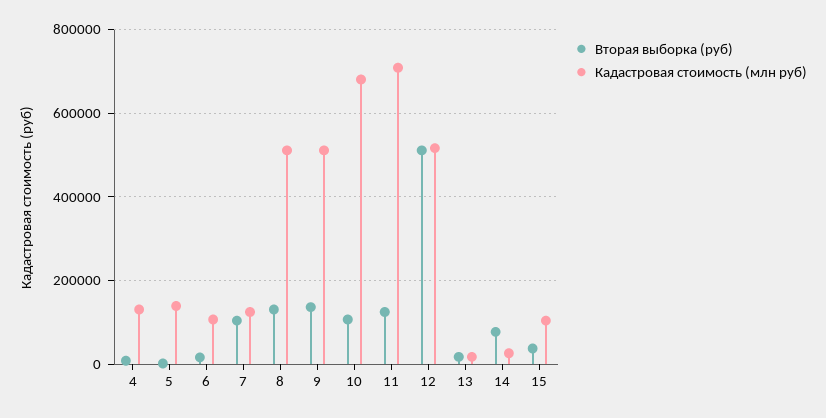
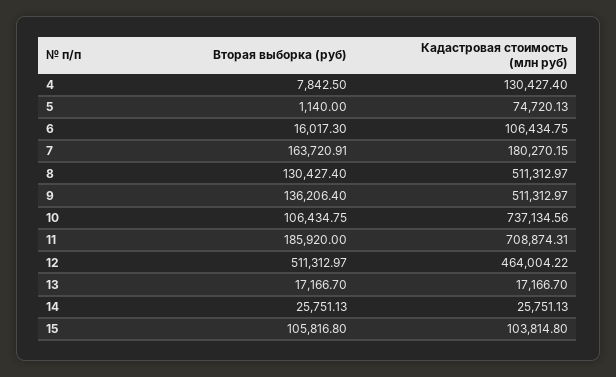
  {
    "Вторая выборка (руб)": {
      "4": 7842.5,
      "5": 1140,
      "6": 16017.3,
-     "7": 100000,
+     "7": 163720.91,
      "8": 130427.4,
      "9": 136206.4,
      "10": 106434.75,
-     "11": 120000,
+     "11": 185920,
      "12": 511312.97,
      "13": 17166.7,
-     "14": 80000,
+     "14": 25751.13,
-     "15": 40000
+     "15": 105816.8
    },
    "Кадастровая стоимость (млн руб)": {
      "4": 130427.4,
-     "5": 140000,
+     "5": 74720.13,
      "6": 106434.75,
-     "7": 120000,
+     "7": 180270.15,
      "8": 511312.97,
      "9": 511312.97,
-     "10": 680000,
+     "10": 737134.56,
      "11": 708874.31,
-     "12": 520000,
+     "12": 464004.22,
      "13": 17166.7,
      "14": 25751.13,
      "15": 103814.8
    }
  }

